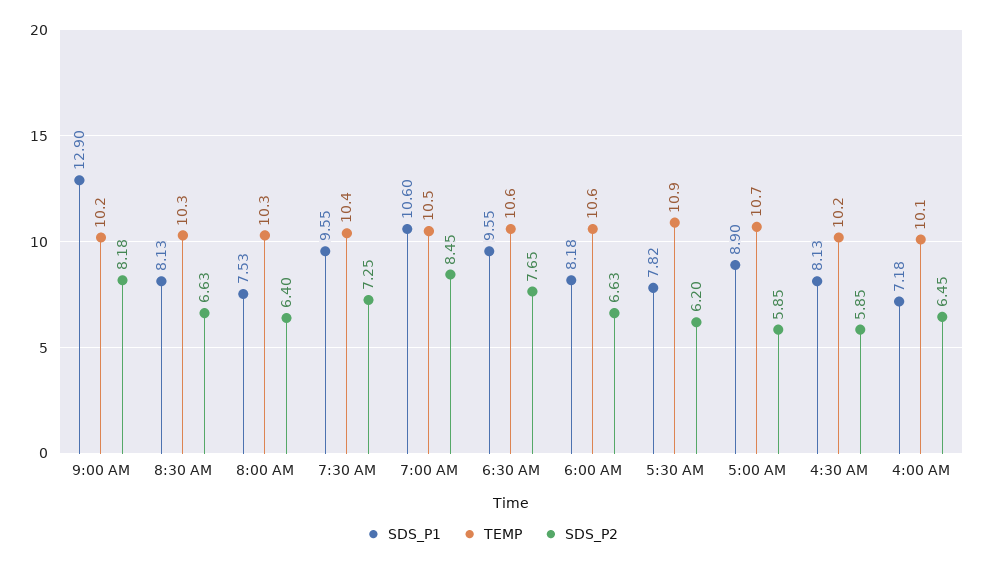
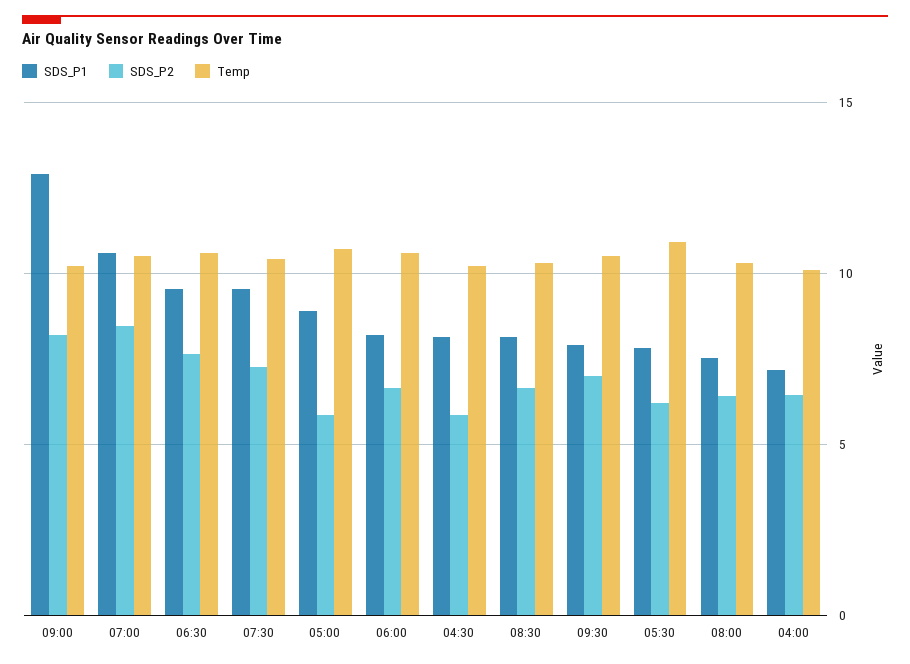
  {
    "SDS_P1": {
      "9:00 AM": 12.9,
      "8:30 AM": 8.13,
      "8:00 AM": 7.53,
      "7:30 AM": 9.55,
      "7:00 AM": 10.6,
      "6:30 AM": 9.55,
      "6:00 AM": 8.18,
      "5:30 AM": 7.82,
      "5:00 AM": 8.9,
      "4:30 AM": 8.13,
-     "4:00 AM": 7.18
+     "4:00 AM": 7.18,
+     "09:30": 8
    },
    "TEMP": {
      "9:00 AM": 10.2,
      "8:30 AM": 10.3,
      "8:00 AM": 10.3,
      "7:30 AM": 10.4,
      "7:00 AM": 10.5,
      "6:30 AM": 10.6,
      "6:00 AM": 10.6,
      "5:30 AM": 10.9,
      "5:00 AM": 10.7,
      "4:30 AM": 10.2,
-     "4:00 AM": 10.1
+     "4:00 AM": 10.1,
+     "09:30": 10.5
    },
    "SDS_P2": {
      "9:00 AM": 8.18,
      "8:30 AM": 6.63,
      "8:00 AM": 6.4,
      "7:30 AM": 7.25,
      "7:00 AM": 8.45,
      "6:30 AM": 7.65,
      "6:00 AM": 6.63,
      "5:30 AM": 6.2,
      "5:00 AM": 5.85,
      "4:30 AM": 5.85,
-     "4:00 AM": 6.45
+     "4:00 AM": 6.45,
+     "09:30": 7
    }
  }

